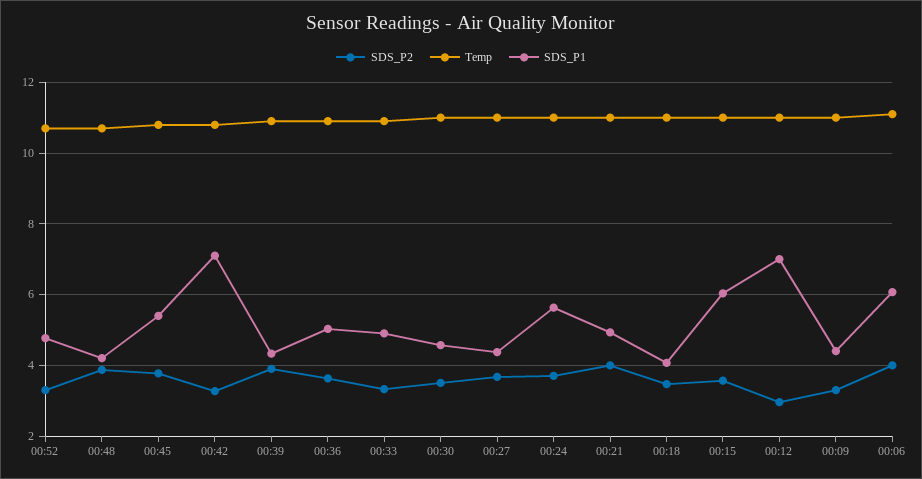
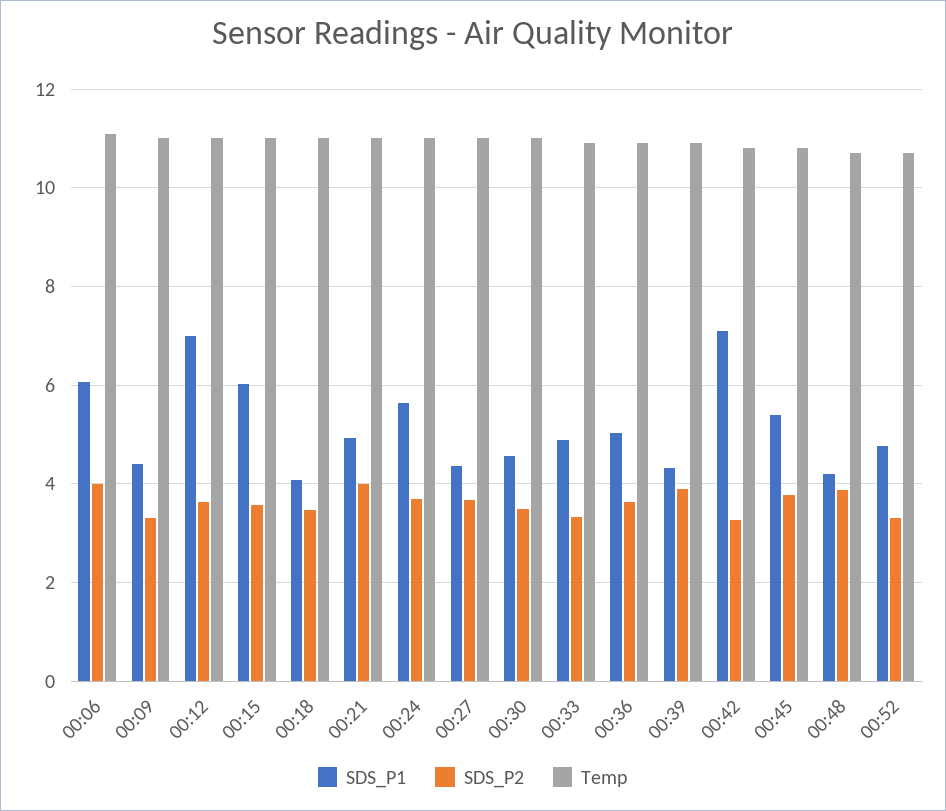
  {
    "SDS_P2": {
      "00:52": 3.4,
      "00:48": 3.8,
      "00:45": 3.8,
      "00:42": 3.2,
      "00:39": 4,
      "00:36": 3.6,
      "00:33": 3.4,
      "00:30": 3.6,
      "00:27": 3.6,
      "00:24": 3.8,
      "00:21": 4,
      "00:18": 3.4,
      "00:15": 3.6,
-     "00:12": 3,
+     "00:12": 3.6,
      "00:09": 3.4,
      "00:06": 4
    },
    "Temp": {
      "00:52": 10.8,
      "00:48": 10.8,
      "00:45": 10.8,
      "00:42": 10.8,
      "00:39": 11,
      "00:36": 11,
      "00:33": 11,
      "00:30": 11,
      "00:27": 11,
      "00:24": 11,
      "00:21": 11,
      "00:18": 11,
      "00:15": 11,
      "00:12": 11,
      "00:09": 11,
      "00:06": 11.2
    },
    "SDS_P1": {
      "00:52": 4.8,
      "00:48": 4.2,
      "00:45": 5.4,
      "00:42": 7.2,
      "00:39": 4.4,
      "00:36": 5,
      "00:33": 5,
      "00:30": 4.6,
      "00:27": 4.4,
      "00:24": 5.6,
      "00:21": 5,
      "00:18": 4,
      "00:15": 6,
      "00:12": 7,
      "00:09": 4.4,
      "00:06": 6
    }
  }

